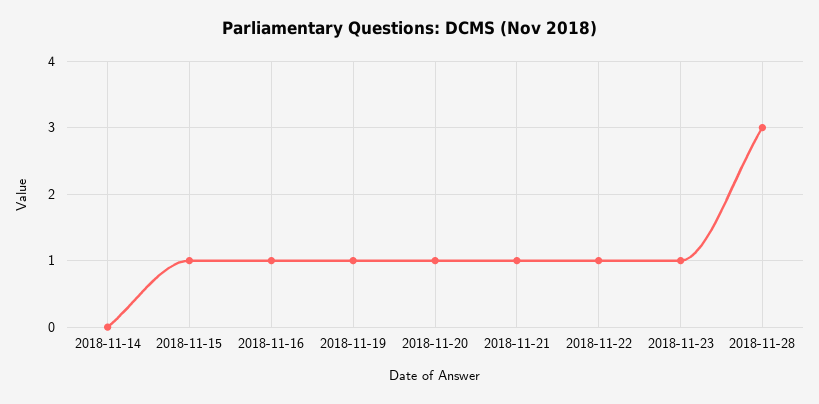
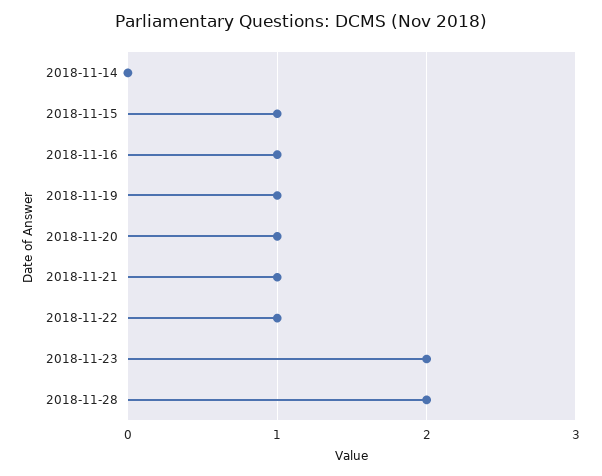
  {
    "2018-11-14": 0,
    "2018-11-15": 1,
    "2018-11-16": 1,
    "2018-11-19": 1,
    "2018-11-20": 1,
    "2018-11-21": 1,
    "2018-11-22": 1,
-   "2018-11-23": 1,
+   "2018-11-23": 2,
-   "2018-11-28": 3
+   "2018-11-28": 2
  }

